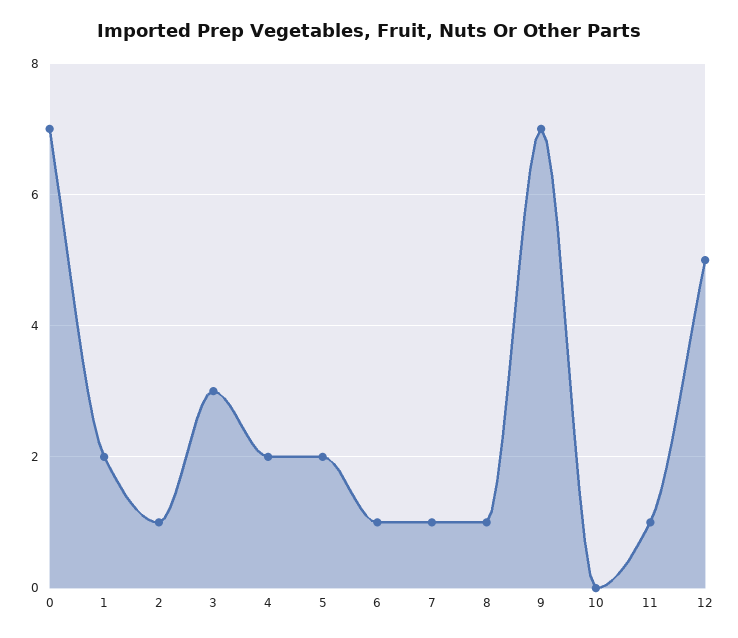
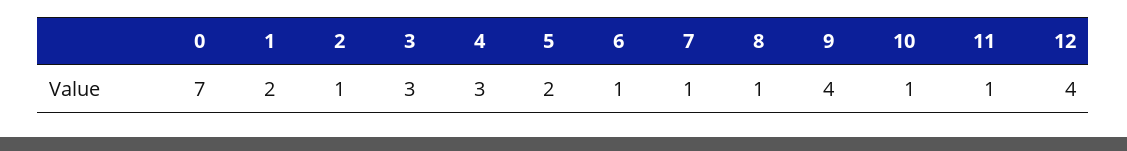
  {
    "0": 7,
    "1": 2,
    "2": 1,
    "3": 3,
-   "4": 2,
+   "4": 3,
    "5": 2,
    "6": 1,
    "7": 1,
    "8": 1,
-   "9": 7,
+   "9": 4,
-   "10": 0,
+   "10": 1,
    "11": 1,
-   "12": 5
+   "12": 4
  }

